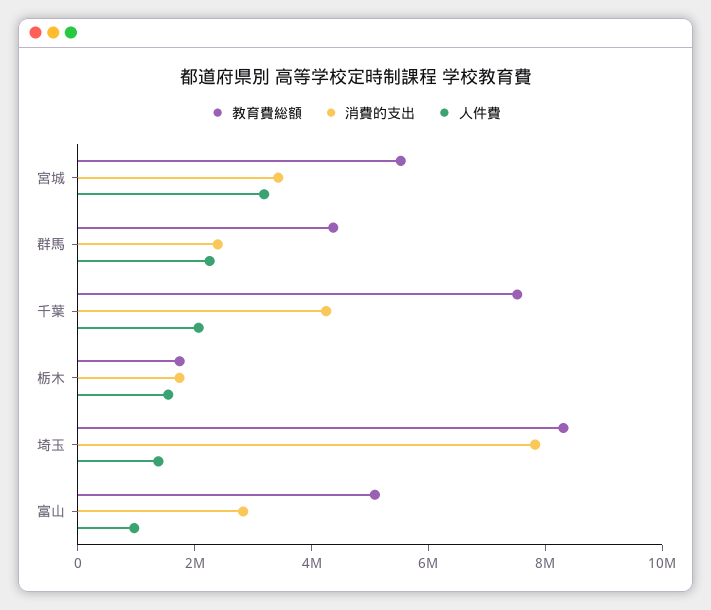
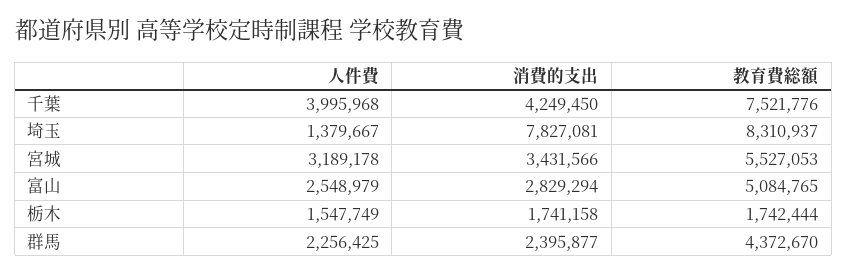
  {
    "教育費総額": {
      "宮城": 5527053,
      "群馬": 4372670,
      "千葉": 7521776,
      "栃木": 1742444,
      "埼玉": 8310937,
      "富山": 5084765
    },
    "消費的支出": {
      "宮城": 3431566,
      "群馬": 2395877,
      "千葉": 4249450,
      "栃木": 1741158,
      "埼玉": 7827081,
      "富山": 2829294
    },
    "人件費": {
      "宮城": 3189178,
      "群馬": 2256425,
-     "千葉": 2000000,
+     "千葉": 3995968,
      "栃木": 1547749,
      "埼玉": 1379667,
-     "富山": 1000000
+     "富山": 2548979
    }
  }

